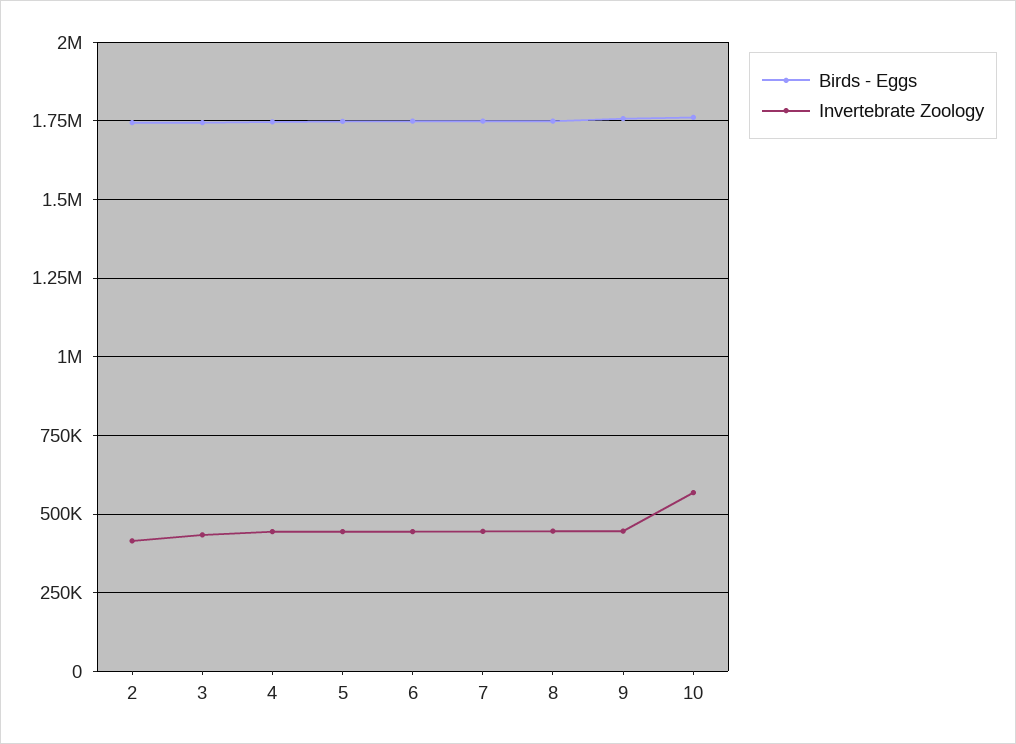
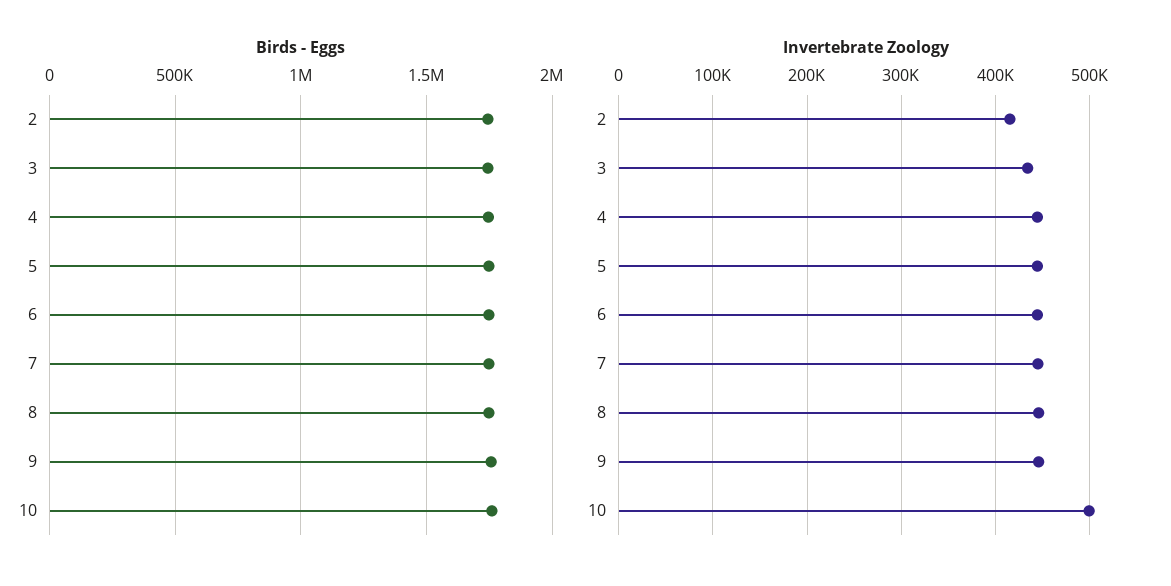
  {
    "Birds - Eggs": {
      "2": 1750000,
      "3": 1750000,
      "4": 1750000,
      "5": 1750000,
      "6": 1750000,
      "7": 1750000,
      "8": 1750000,
      "9": 1750000,
      "10": 1750000
    },
    "Invertebrate Zoology": {
      "2": 420000,
      "3": 430000,
      "4": 440000,
      "5": 440000,
      "6": 440000,
      "7": 440000,
      "8": 450000,
      "9": 450000,
-     "10": 575000
+     "10": 500000
    }
  }

